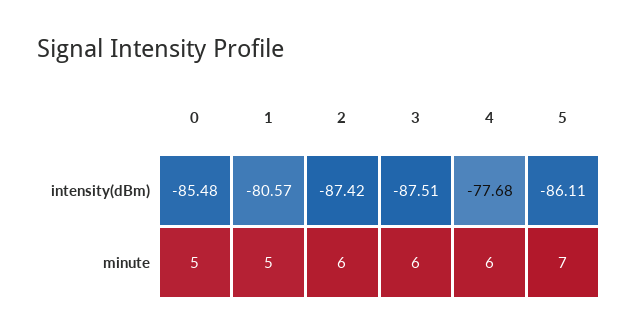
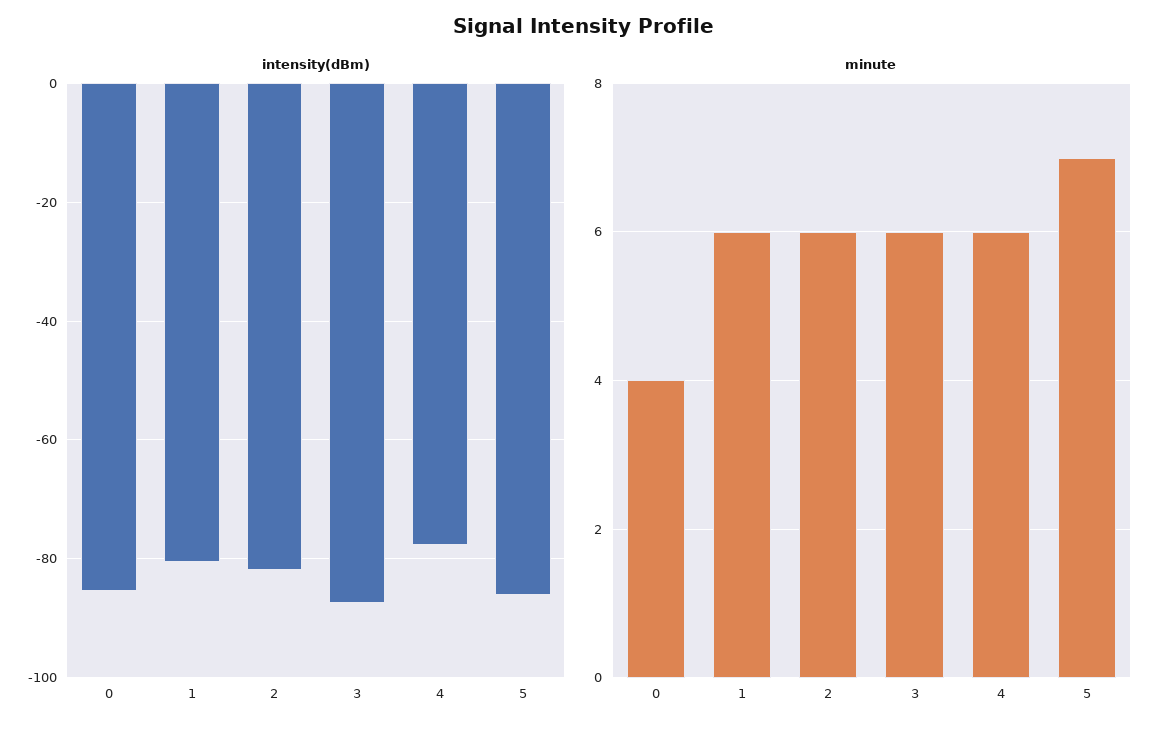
  {
    "intensity(dBm)": {
      "0": -85.48,
      "1": -80.57,
-     "2": -87.42,
+     "2": -82,
      "3": -87.51,
      "4": -77.68,
      "5": -86.11
    },
    "minute": {
-     "0": 5,
+     "0": 4,
-     "1": 5,
+     "1": 6,
      "2": 6,
      "3": 6,
      "4": 6,
      "5": 7
    }
  }

